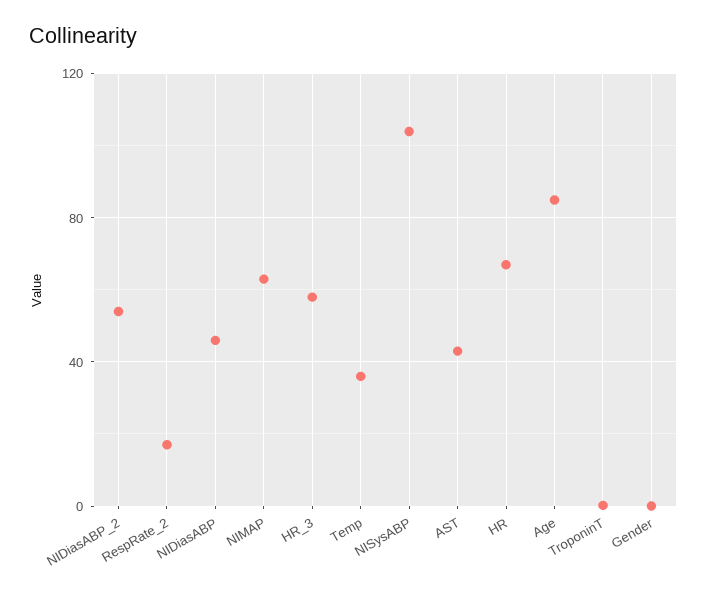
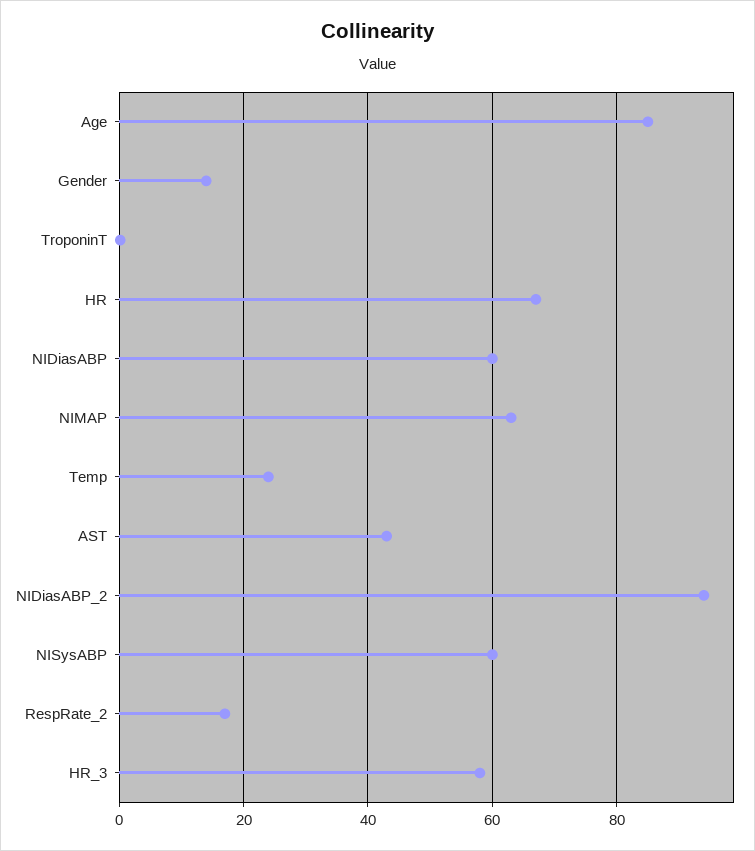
  {
-   "NIDiasABP_2": 55,
+   "NIDiasABP_2": 94,
    "RespRate_2": 18,
-   "NIDiasABP": 45,
+   "NIDiasABP": 60,
    "NIMAP": 64,
    "HR_3": 58,
-   "Temp": 35,
+   "Temp": 24,
-   "NISysABP": 105,
+   "NISysABP": 60,
    "AST": 44,
    "HR": 68,
    "Age": 86,
    "TroponinT": 0,
-   "Gender": 0
+   "Gender": 14
  }

